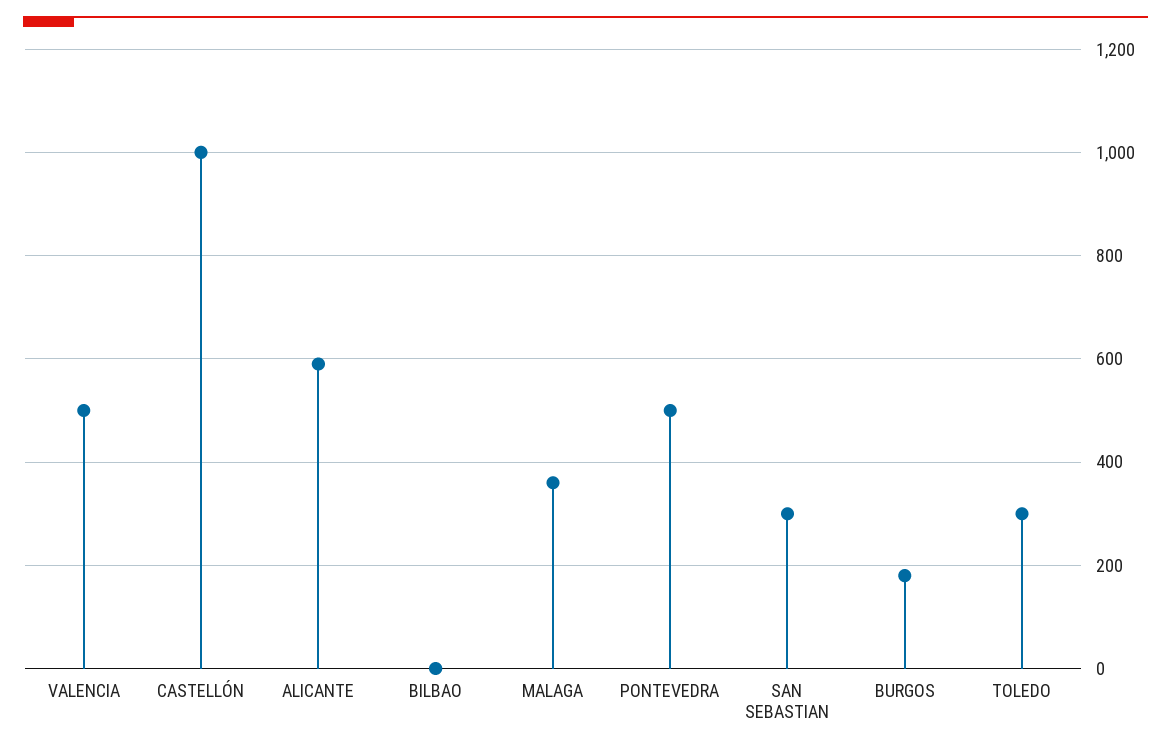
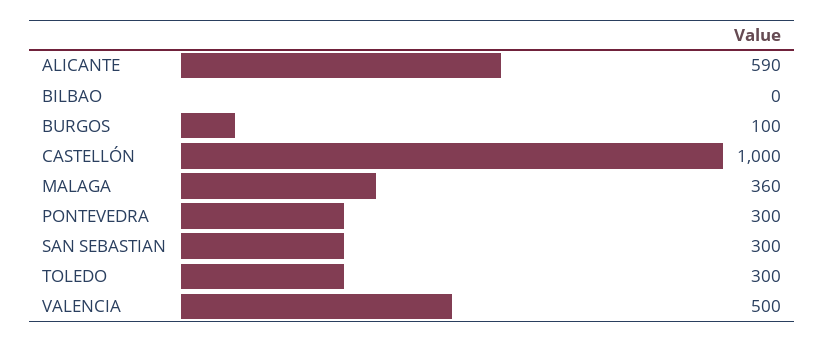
  {
    "VALENCIA": 500,
    "CASTELLÓN": 1000,
    "ALICANTE": 590,
    "BILBAO": 0,
    "MALAGA": 360,
-   "PONTEVEDRA": 500,
+   "PONTEVEDRA": 300,
    "SAN SEBASTIAN": 300,
-   "BURGOS": 180,
+   "BURGOS": 100,
    "TOLEDO": 300
  }

